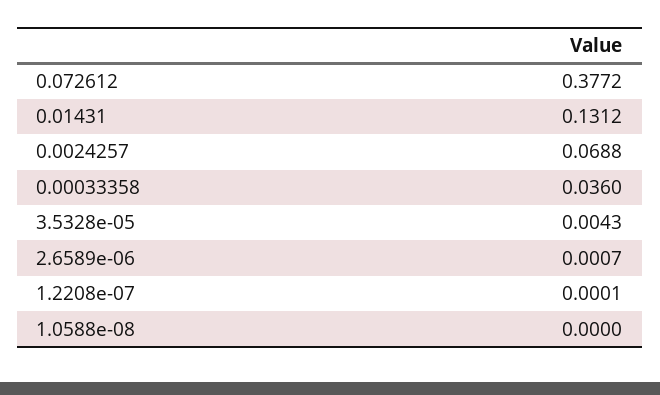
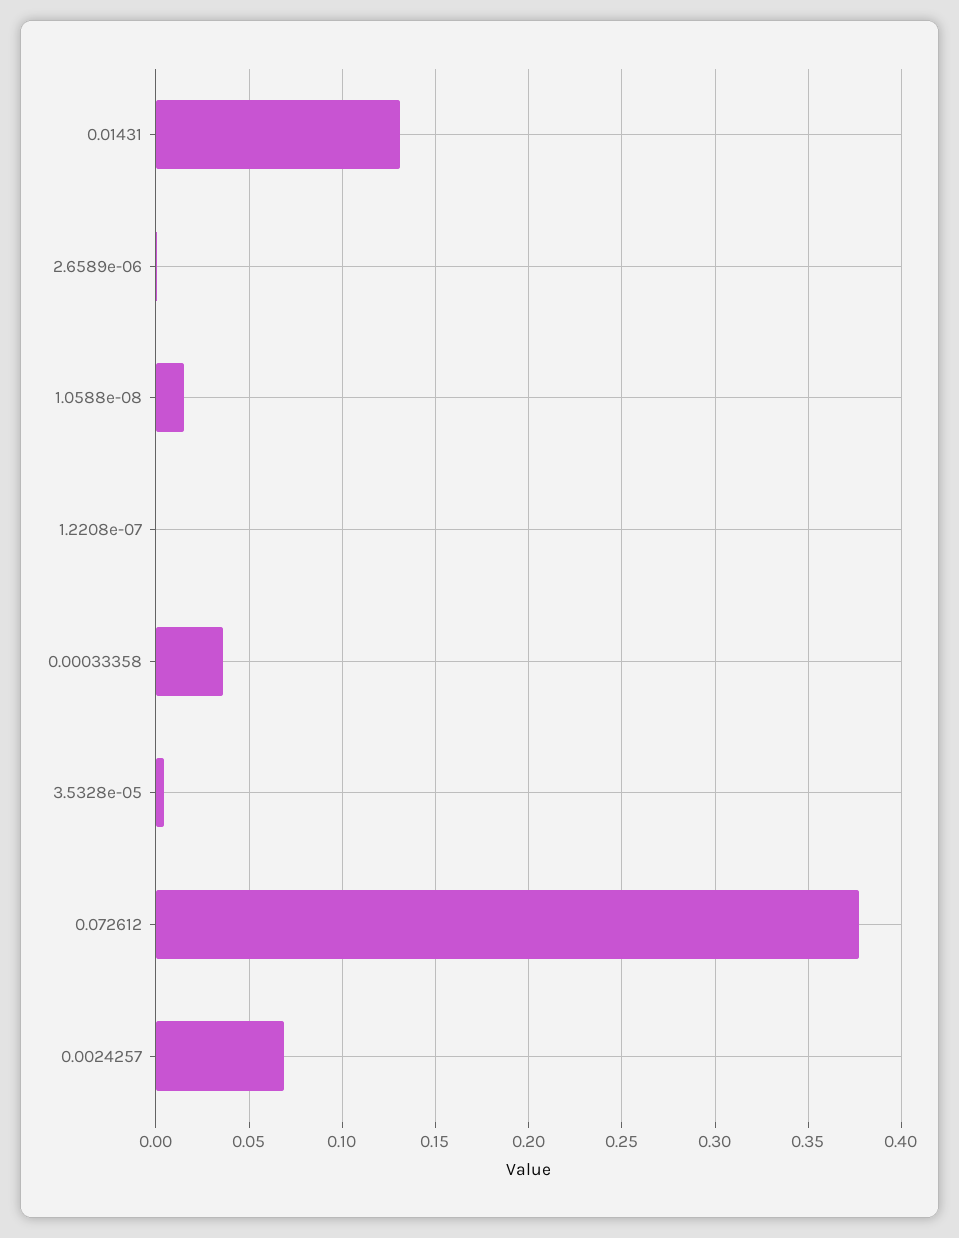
  {
    "0.072612": 0.3772,
    "0.01431": 0.1312,
    "0.0024257": 0.0688,
    "0.00033358": 0.036,
    "3.5328e-05": 0.0043,
    "2.6589e-06": 0.0007,
    "1.2208e-07": 0.0001,
-   "1.0588e-08": 0
+   "1.0588e-08": 0.015
  }

